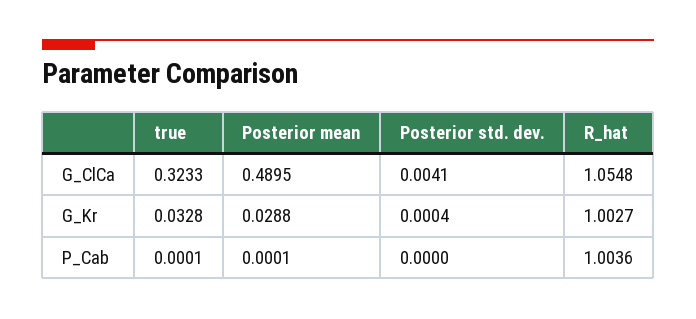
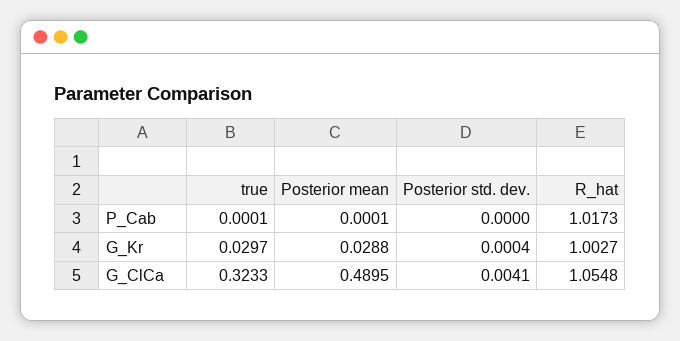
  {
    "true": {
      "G_ClCa": 0.3233,
-     "G_Kr": 0.0328,
+     "G_Kr": 0.0297,
      "P_Cab": 0.0001
    },
    "Posterior mean": {
      "G_ClCa": 0.4895,
      "G_Kr": 0.0288,
      "P_Cab": 0.0001
    },
    "Posterior std. dev.": {
      "G_ClCa": 0.0041,
      "G_Kr": 0.0004,
      "P_Cab": 0
    },
    "R_hat": {
      "G_ClCa": 1.0548,
      "G_Kr": 1.0027,
-     "P_Cab": 1.0036
+     "P_Cab": 1.0173
    }
  }

